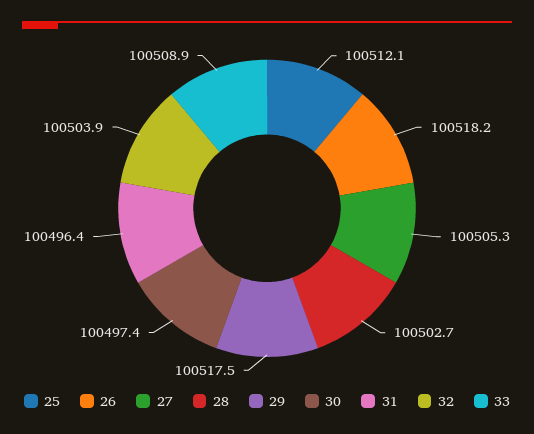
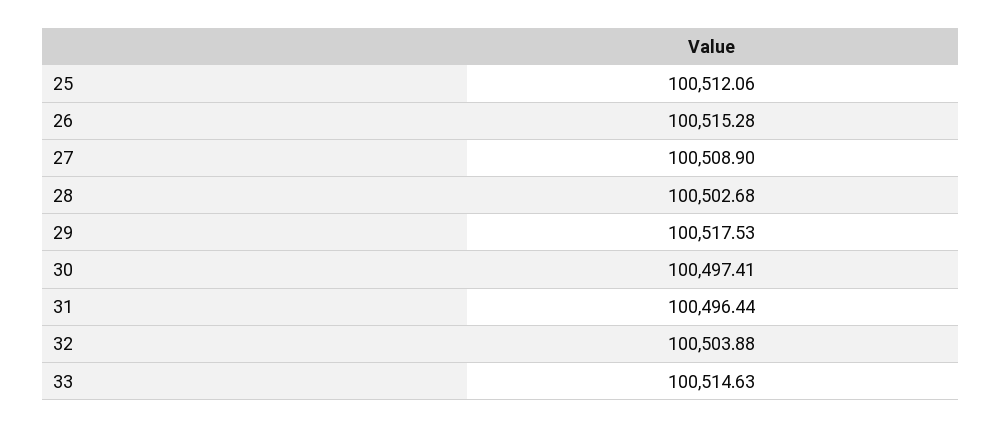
  {
    "25": 100512.06,
-   "26": 100518.2,
+   "26": 100515.28,
-   "27": 100505.3,
+   "27": 100508.9,
    "28": 100502.68,
    "29": 100517.53,
    "30": 100497.41,
    "31": 100496.44,
    "32": 100503.88,
-   "33": 100508.9
+   "33": 100514.63
  }

